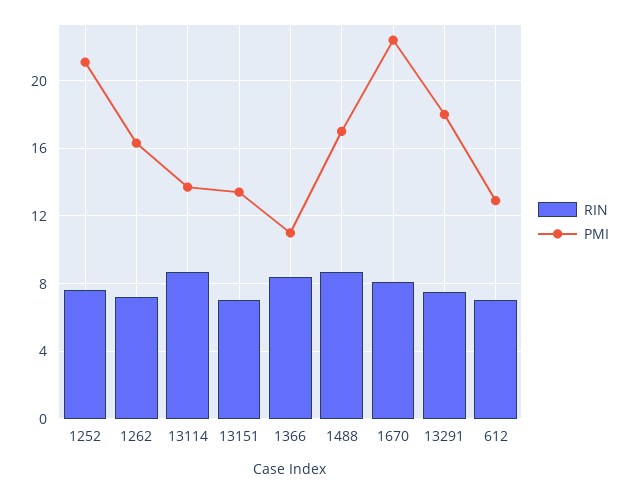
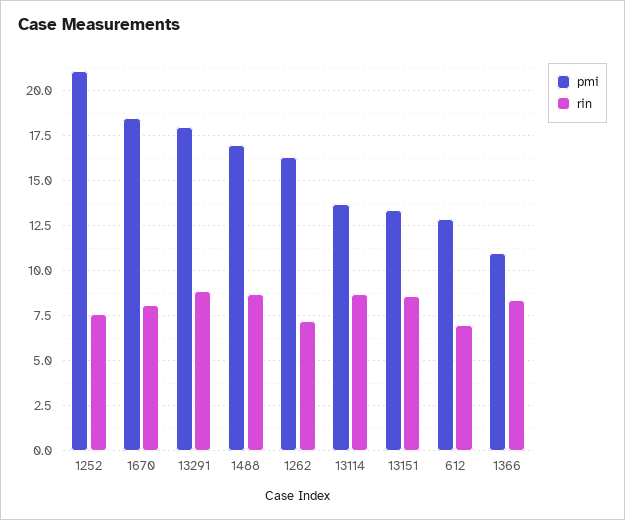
  {
    "RIN": {
      "1252": 7.5,
      "1262": 7,
      "13114": 8.5,
-     "13151": 7,
+     "13151": 8.5,
      "1366": 8.5,
      "1488": 8.5,
      "1670": 8,
-     "13291": 7.5,
+     "13291": 9,
      "612": 7
    },
    "PMI": {
      "1252": 21,
      "1262": 16.5,
      "13114": 13.5,
      "13151": 13.5,
      "1366": 11,
      "1488": 17,
-     "1670": 22.5,
+     "1670": 18.5,
      "13291": 18,
      "612": 13
    }
  }

